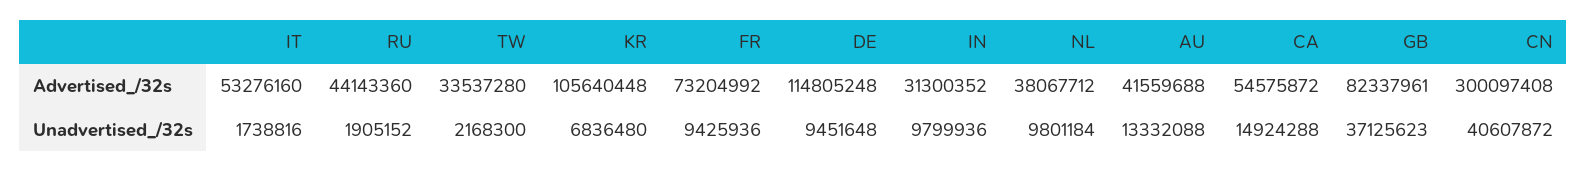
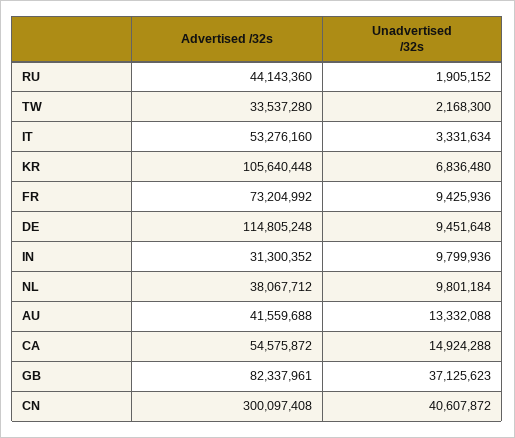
  {
    "IT": {
      "Advertised_/32s": 53276160,
-     "Unadvertised_/32s": 1738816
+     "Unadvertised_/32s": 3331634
    },
    "RU": {
      "Advertised_/32s": 44143360,
      "Unadvertised_/32s": 1905152
    },
    "TW": {
      "Advertised_/32s": 33537280,
      "Unadvertised_/32s": 2168300
    },
    "KR": {
      "Advertised_/32s": 105640448,
      "Unadvertised_/32s": 6836480
    },
    "FR": {
      "Advertised_/32s": 73204992,
      "Unadvertised_/32s": 9425936
    },
    "DE": {
      "Advertised_/32s": 114805248,
      "Unadvertised_/32s": 9451648
    },
    "IN": {
      "Advertised_/32s": 31300352,
      "Unadvertised_/32s": 9799936
    },
    "NL": {
      "Advertised_/32s": 38067712,
      "Unadvertised_/32s": 9801184
    },
    "AU": {
      "Advertised_/32s": 41559688,
      "Unadvertised_/32s": 13332088
    },
    "CA": {
      "Advertised_/32s": 54575872,
      "Unadvertised_/32s": 14924288
    },
    "GB": {
      "Advertised_/32s": 82337961,
      "Unadvertised_/32s": 37125623
    },
    "CN": {
      "Advertised_/32s": 300097408,
      "Unadvertised_/32s": 40607872
    }
  }

